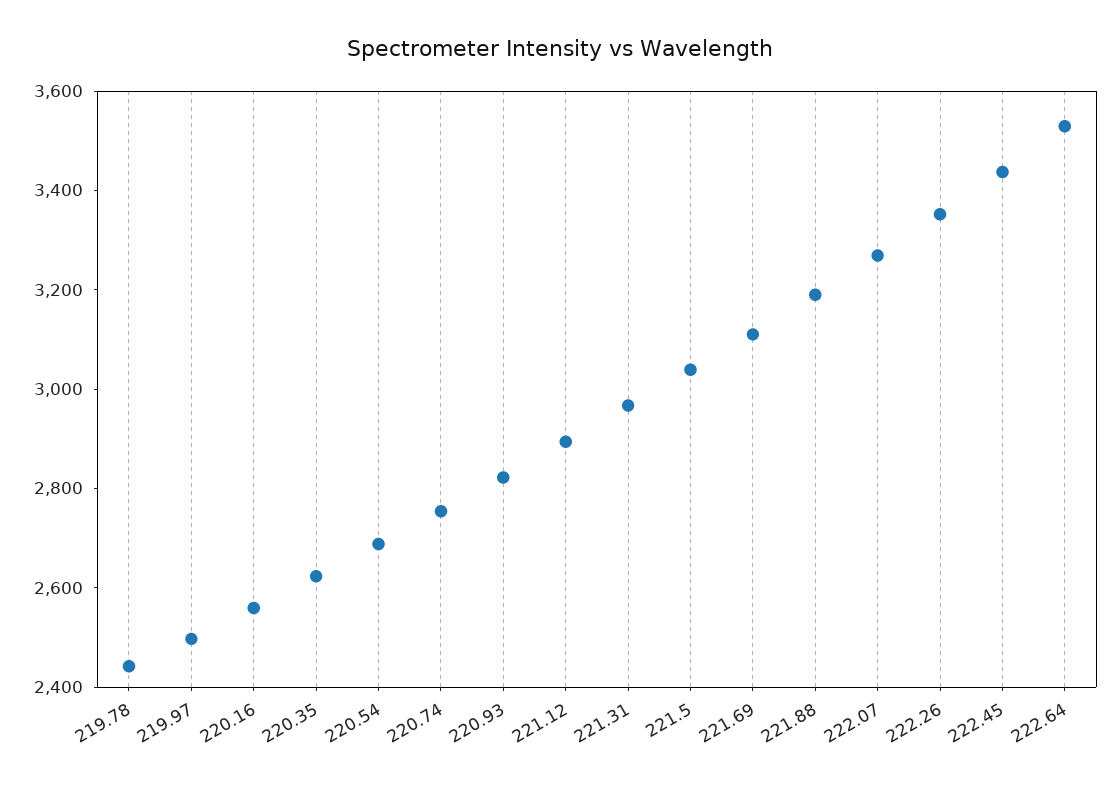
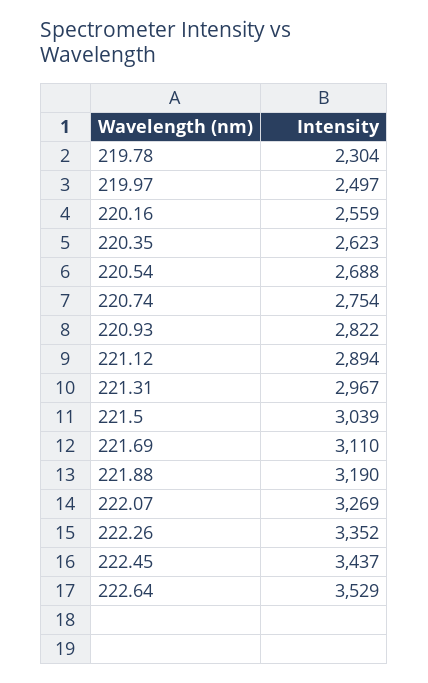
  {
-   "219.78": 2450,
+   "219.78": 2304,
    "219.97": 2497,
    "220.16": 2559,
    "220.35": 2623,
    "220.54": 2688,
    "220.74": 2754,
    "220.93": 2822,
    "221.12": 2894,
    "221.31": 2967,
    "221.5": 3039,
    "221.69": 3110,
    "221.88": 3190,
    "222.07": 3269,
    "222.26": 3352,
    "222.45": 3437,
    "222.64": 3529
  }

